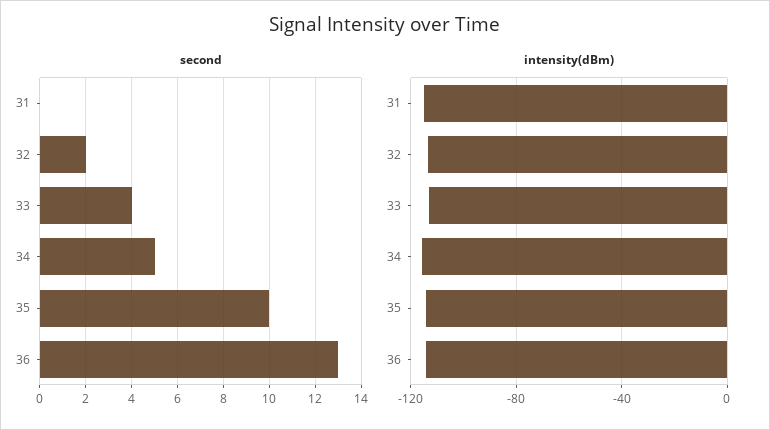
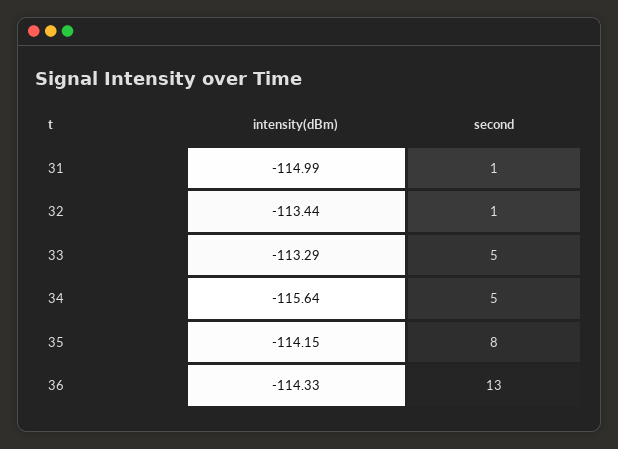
  {
    "second": {
-     "31": 0,
+     "31": 1,
-     "32": 2,
+     "32": 1,
-     "33": 4,
+     "33": 5,
      "34": 5,
-     "35": 10,
+     "35": 8,
      "36": 13
    },
    "intensity(dBm)": {
      "31": -114.99,
      "32": -113.44,
      "33": -113.29,
      "34": -115.64,
      "35": -114.15,
      "36": -114.33
    }
  }

